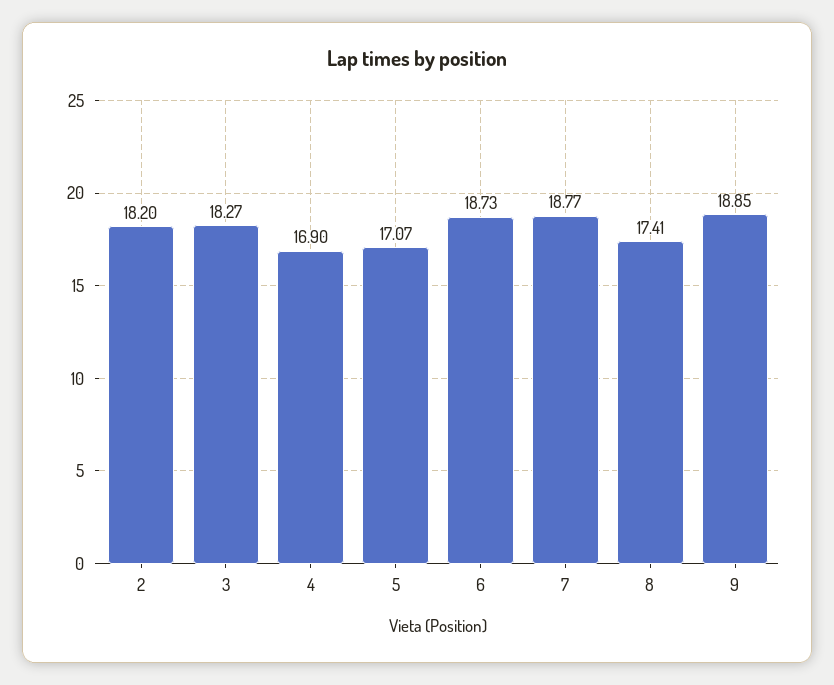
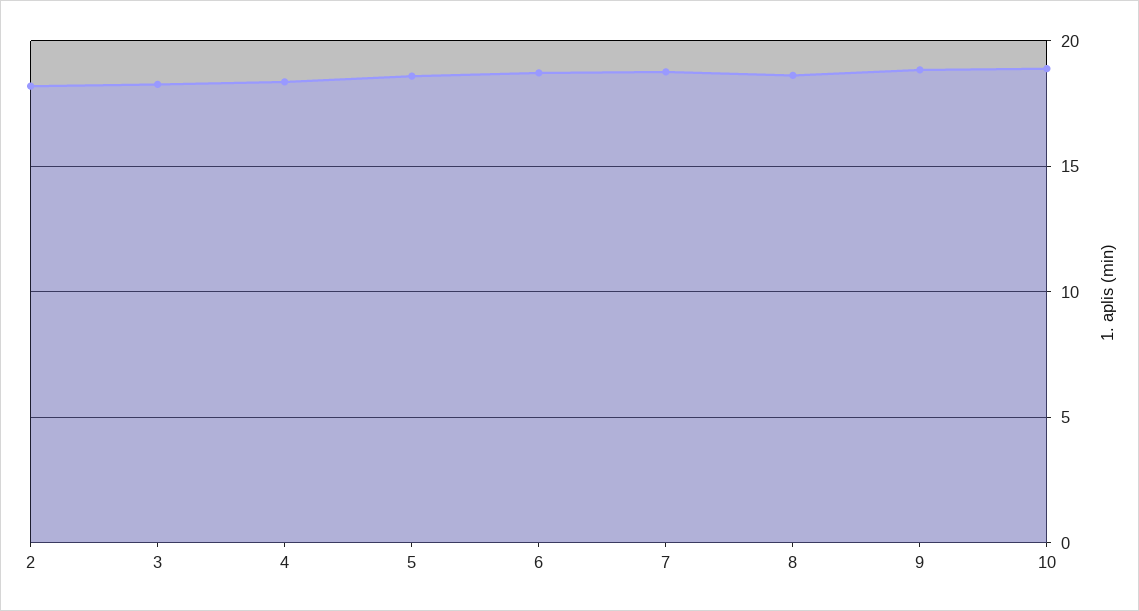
  {
    "2": 18.2,
    "3": 18.27,
-   "4": 16.9,
+   "4": 18.5,
-   "5": 17.07,
+   "5": 18.5,
    "6": 18.73,
    "7": 18.77,
-   "8": 17.41,
+   "8": 18.5,
-   "9": 18.85
+   "9": 18.85,
+   "10": 19
  }

